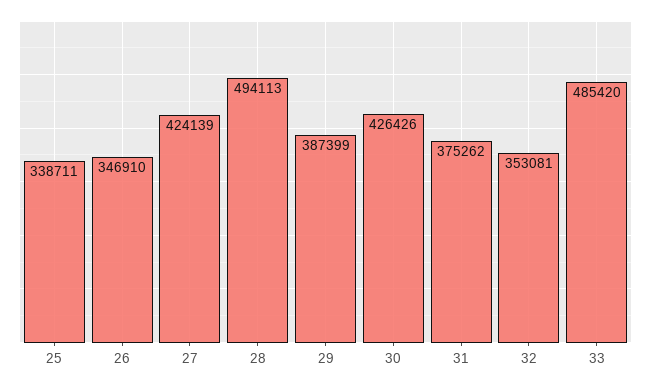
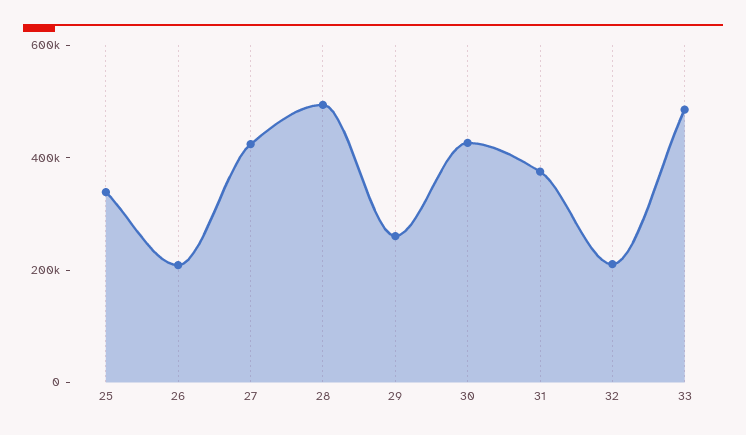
  {
    "25": 338711,
-   "26": 346910,
+   "26": 200000,
    "27": 424139,
    "28": 494113,
-   "29": 387399,
+   "29": 250000,
    "30": 426426,
    "31": 375262,
-   "32": 353081,
+   "32": 200000,
    "33": 485420
  }

